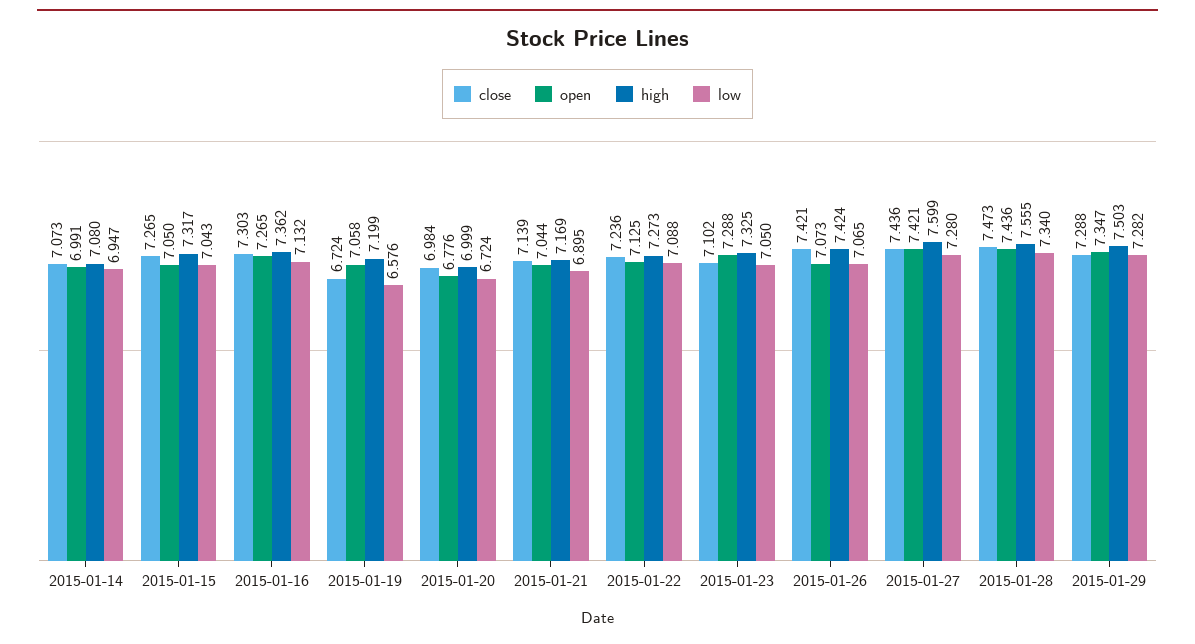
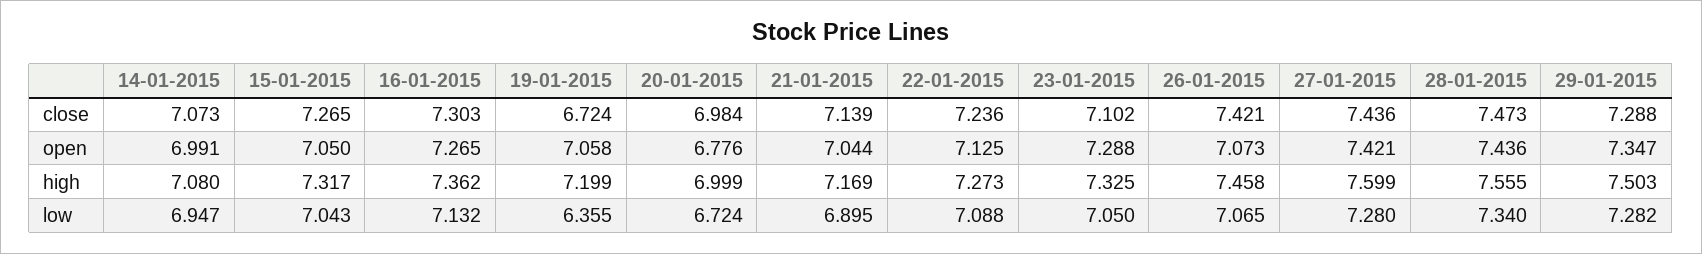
  {
    "close": {
      "2015-01-14": 7.073,
      "2015-01-15": 7.265,
      "2015-01-16": 7.303,
      "2015-01-19": 6.724,
      "2015-01-20": 6.984,
      "2015-01-21": 7.139,
      "2015-01-22": 7.236,
      "2015-01-23": 7.102,
      "2015-01-26": 7.421,
      "2015-01-27": 7.436,
      "2015-01-28": 7.473,
      "2015-01-29": 7.288
    },
    "open": {
      "2015-01-14": 6.991,
      "2015-01-15": 7.05,
      "2015-01-16": 7.265,
      "2015-01-19": 7.058,
      "2015-01-20": 6.776,
      "2015-01-21": 7.044,
      "2015-01-22": 7.125,
      "2015-01-23": 7.288,
      "2015-01-26": 7.073,
      "2015-01-27": 7.421,
      "2015-01-28": 7.436,
      "2015-01-29": 7.347
    },
    "high": {
      "2015-01-14": 7.08,
      "2015-01-15": 7.317,
      "2015-01-16": 7.362,
      "2015-01-19": 7.199,
      "2015-01-20": 6.999,
      "2015-01-21": 7.169,
      "2015-01-22": 7.273,
      "2015-01-23": 7.325,
-     "2015-01-26": 7.424,
+     "2015-01-26": 7.458,
      "2015-01-27": 7.599,
      "2015-01-28": 7.555,
      "2015-01-29": 7.503
    },
    "low": {
      "2015-01-14": 6.947,
      "2015-01-15": 7.043,
      "2015-01-16": 7.132,
-     "2015-01-19": 6.576,
+     "2015-01-19": 6.355,
      "2015-01-20": 6.724,
      "2015-01-21": 6.895,
      "2015-01-22": 7.088,
      "2015-01-23": 7.05,
      "2015-01-26": 7.065,
      "2015-01-27": 7.28,
      "2015-01-28": 7.34,
      "2015-01-29": 7.282
    }
  }

